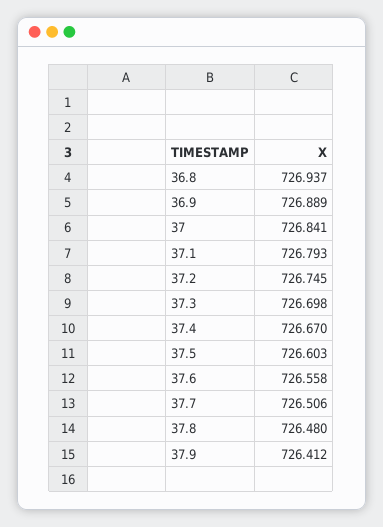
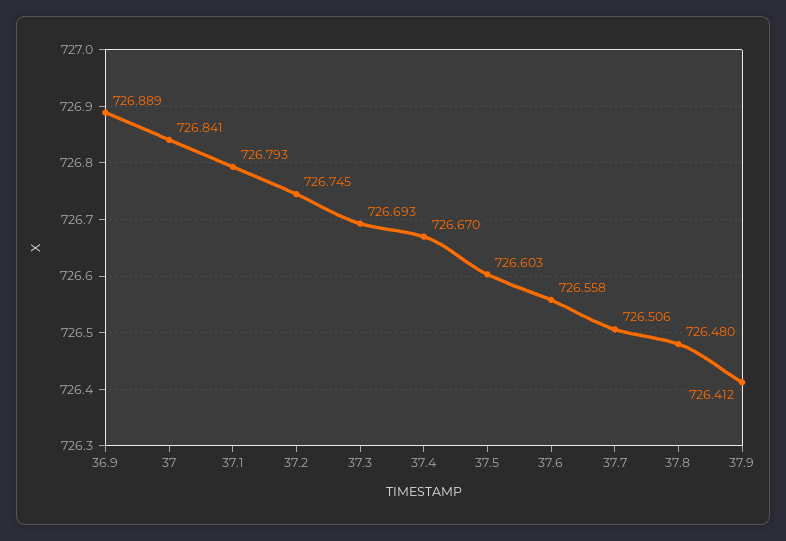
  {
-   "36.8": 726.937,
    "36.9": 726.889,
    "37": 726.841,
    "37.1": 726.793,
    "37.2": 726.745,
-   "37.3": 726.698,
+   "37.3": 726.693,
    "37.4": 726.67,
    "37.5": 726.603,
    "37.6": 726.558,
    "37.7": 726.506,
    "37.8": 726.48,
    "37.9": 726.412
  }

